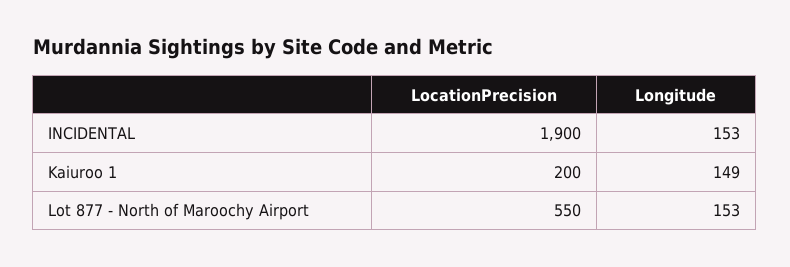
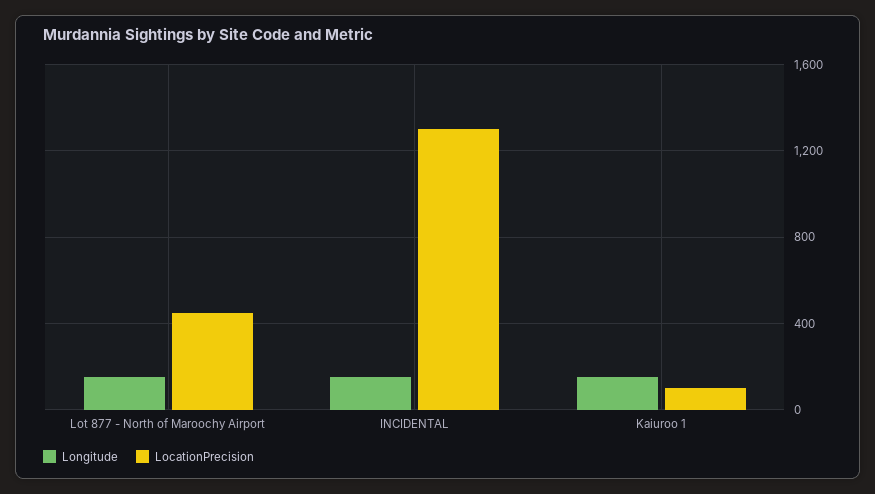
  {
    "LocationPrecision": {
-     "INCIDENTAL": 1900,
+     "INCIDENTAL": 1300,
-     "Kaiuroo 1": 200,
+     "Kaiuroo 1": 100,
-     "Lot 877 - North of Maroochy Airport": 550
+     "Lot 877 - North of Maroochy Airport": 450
    },
    "Longitude": {
      "INCIDENTAL": 153,
      "Kaiuroo 1": 149,
      "Lot 877 - North of Maroochy Airport": 153
    }
  }

